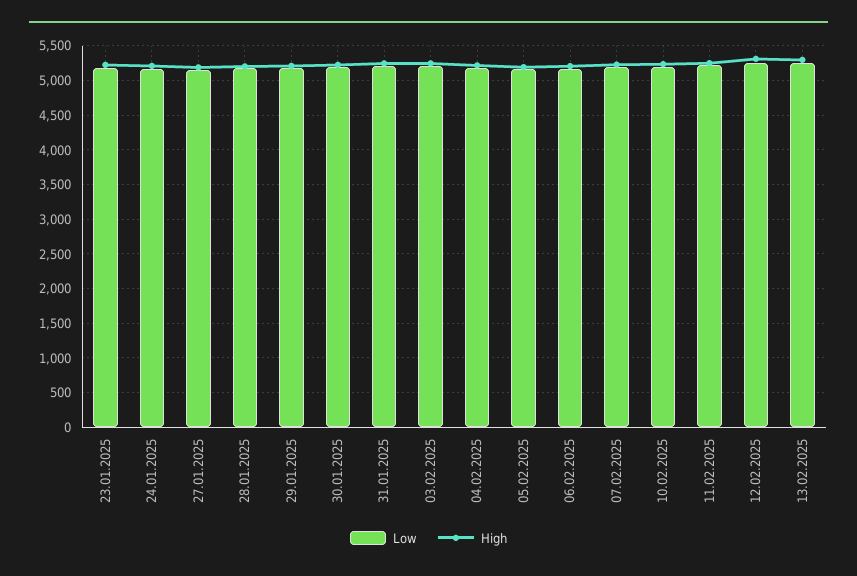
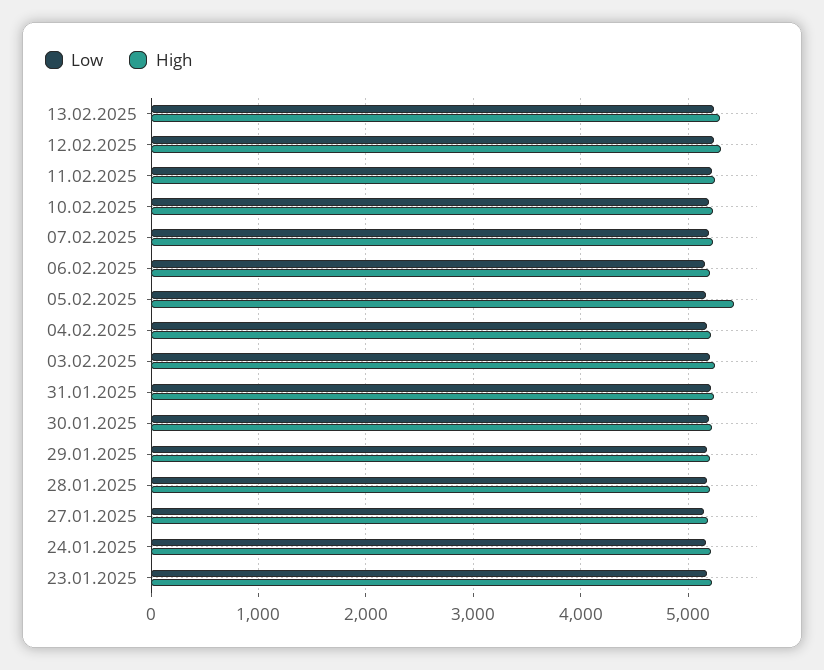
  {
    "Low": {
      "23.01.2025": 5200,
      "24.01.2025": 5200,
      "27.01.2025": 5100,
      "28.01.2025": 5200,
      "29.01.2025": 5200,
      "30.01.2025": 5200,
      "31.01.2025": 5200,
      "03.02.2025": 5200,
      "04.02.2025": 5200,
      "05.02.2025": 5200,
      "06.02.2025": 5200,
      "07.02.2025": 5200,
      "10.02.2025": 5200,
      "11.02.2025": 5200,
      "12.02.2025": 5200,
      "13.02.2025": 5200
    },
    "High": {
      "23.01.2025": 5200,
      "24.01.2025": 5200,
      "27.01.2025": 5200,
      "28.01.2025": 5200,
      "29.01.2025": 5200,
      "30.01.2025": 5200,
      "31.01.2025": 5200,
      "03.02.2025": 5200,
      "04.02.2025": 5200,
-     "05.02.2025": 5200,
+     "05.02.2025": 5400,
      "06.02.2025": 5200,
      "07.02.2025": 5200,
      "10.02.2025": 5200,
      "11.02.2025": 5300,
      "12.02.2025": 5300,
      "13.02.2025": 5300
    }
  }

